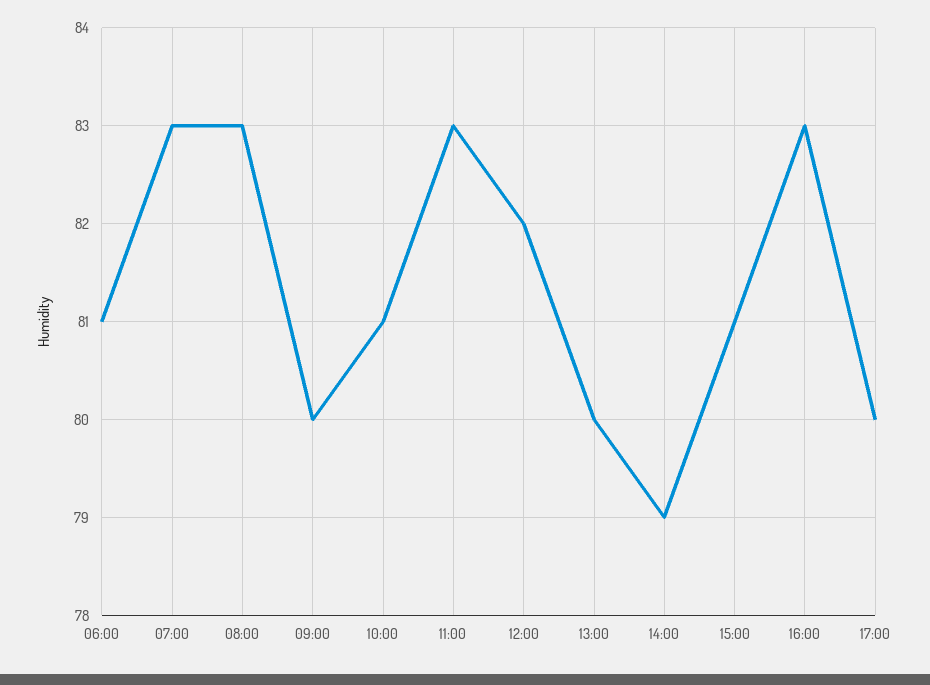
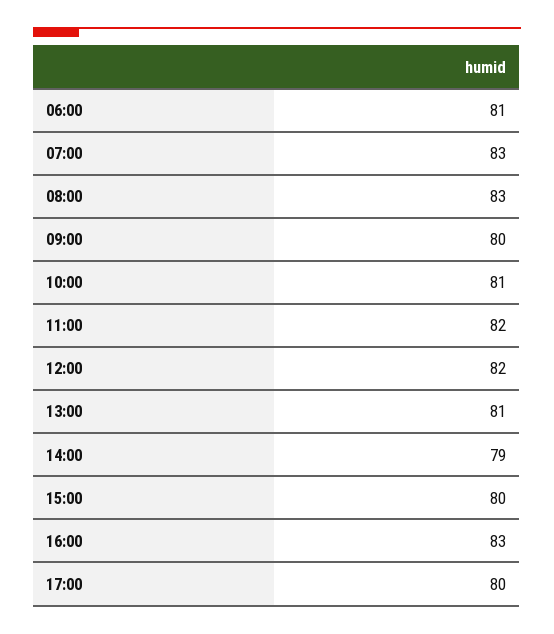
  {
    "06:00": 81,
    "07:00": 83,
    "08:00": 83,
    "09:00": 80,
    "10:00": 81,
-   "11:00": 83,
+   "11:00": 82,
    "12:00": 82,
-   "13:00": 80,
+   "13:00": 81,
    "14:00": 79,
-   "15:00": 81,
+   "15:00": 80,
    "16:00": 83,
    "17:00": 80
  }

